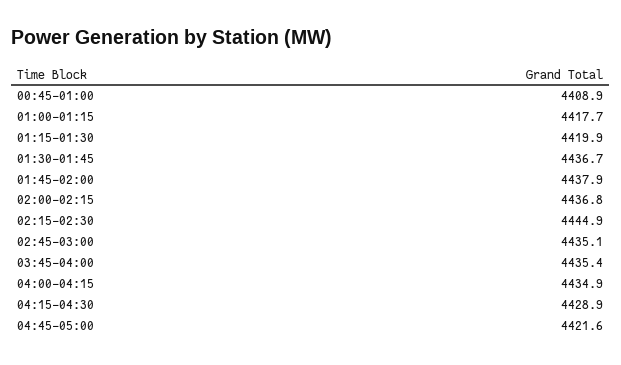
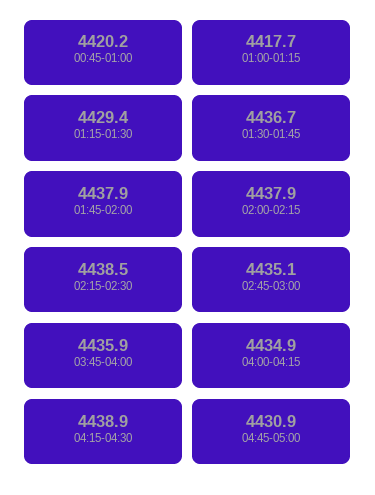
  {
-   "00:45-01:00": 4408.9,
+   "00:45-01:00": 4420.2,
    "01:00-01:15": 4417.7,
-   "01:15-01:30": 4419.9,
+   "01:15-01:30": 4429.4,
    "01:30-01:45": 4436.7,
    "01:45-02:00": 4437.9,
-   "02:00-02:15": 4436.8,
+   "02:00-02:15": 4437.9,
-   "02:15-02:30": 4444.9,
+   "02:15-02:30": 4438.5,
    "02:45-03:00": 4435.1,
-   "03:45-04:00": 4435.4,
+   "03:45-04:00": 4435.9,
    "04:00-04:15": 4434.9,
-   "04:15-04:30": 4428.9,
+   "04:15-04:30": 4438.9,
-   "04:45-05:00": 4421.6
+   "04:45-05:00": 4430.9
  }

